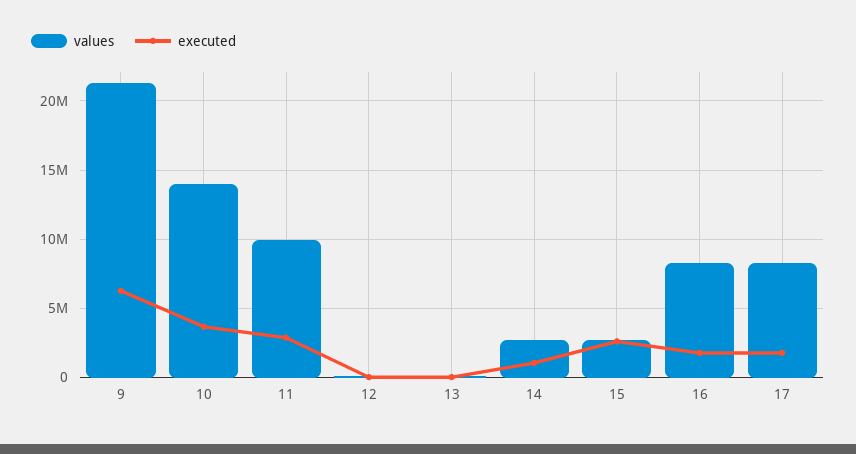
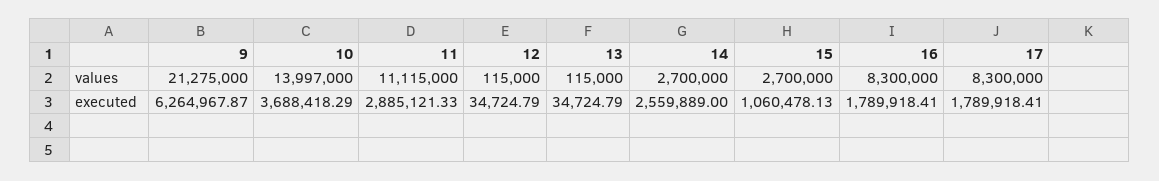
  {
    "values": {
      "9": 21275000,
      "10": 13997000,
-     "11": 10000000,
+     "11": 11115000,
      "12": 115000,
      "13": 115000,
      "14": 2700000,
      "15": 2700000,
      "16": 8300000,
      "17": 8300000
    },
    "executed": {
      "9": 6264967.87,
      "10": 3688418.29,
      "11": 2885121.33,
      "12": 34724.79,
      "13": 34724.79,
-     "14": 1000000,
+     "14": 2559889,
-     "15": 2500000,
+     "15": 1060478.13,
      "16": 1789918.41,
      "17": 1789918.41
    }
  }

